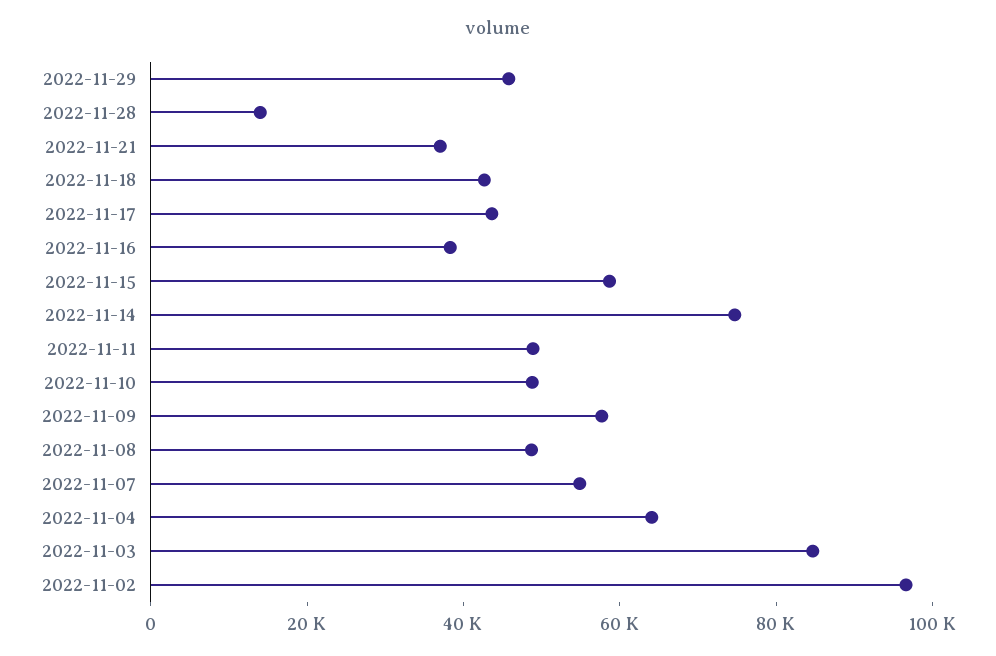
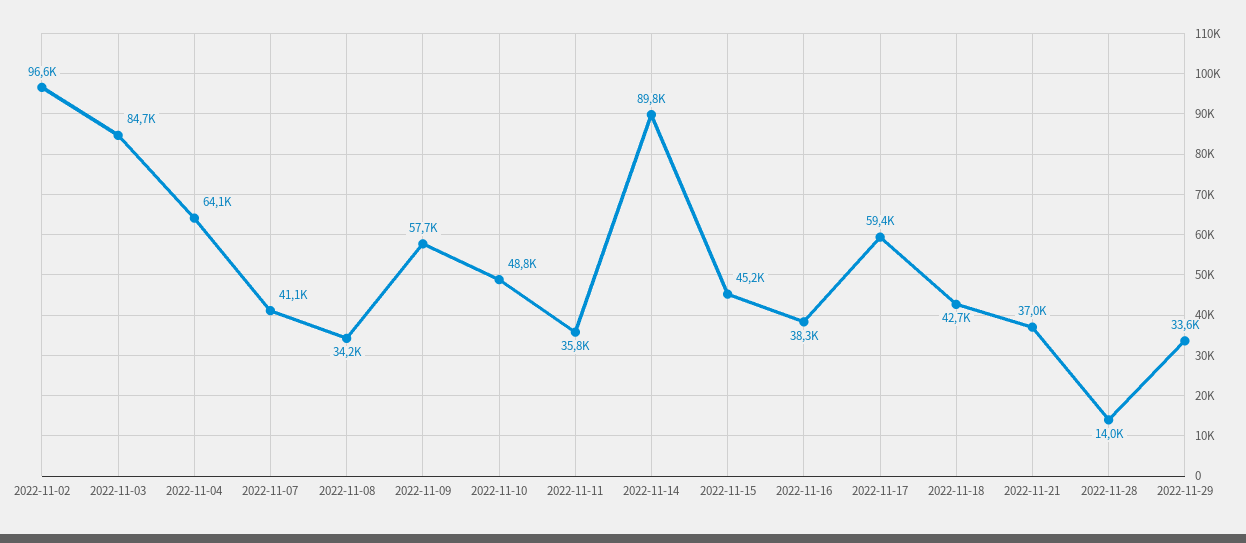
  {
-   "2022-11-29": 45000,
+   "2022-11-29": 33600,
    "2022-11-28": 14000,
    "2022-11-21": 37000,
    "2022-11-18": 42700,
-   "2022-11-17": 45000,
+   "2022-11-17": 59400,
    "2022-11-16": 38300,
-   "2022-11-15": 60000,
+   "2022-11-15": 45200,
-   "2022-11-14": 75000,
+   "2022-11-14": 89800,
-   "2022-11-11": 50000,
+   "2022-11-11": 35800,
    "2022-11-10": 48800,
    "2022-11-09": 57700,
-   "2022-11-08": 50000,
+   "2022-11-08": 34200,
-   "2022-11-07": 55000,
+   "2022-11-07": 41100,
    "2022-11-04": 64100,
    "2022-11-03": 84700,
    "2022-11-02": 96600
  }

